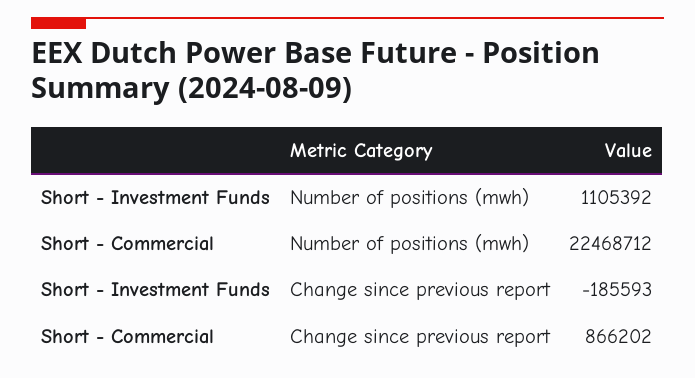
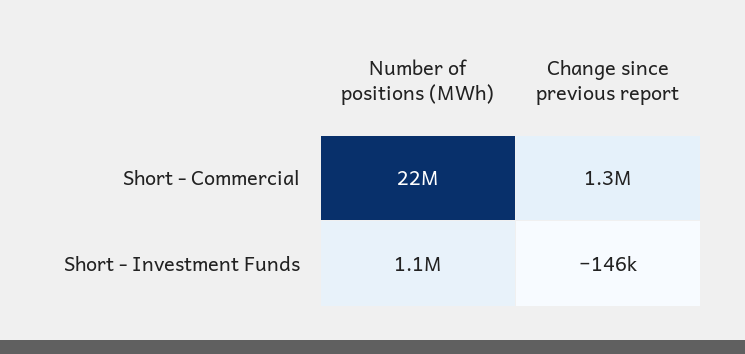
  {
    "Short - Investment Funds": {
      "Number of positions (mwh)": 1105392,
-     "Change since previous report": -185593
+     "Change since previous report": -146000
    },
    "Short - Commercial": {
      "Number of positions (mwh)": 22468712,
-     "Change since previous report": 866202
+     "Change since previous report": 1300000
    }
  }

